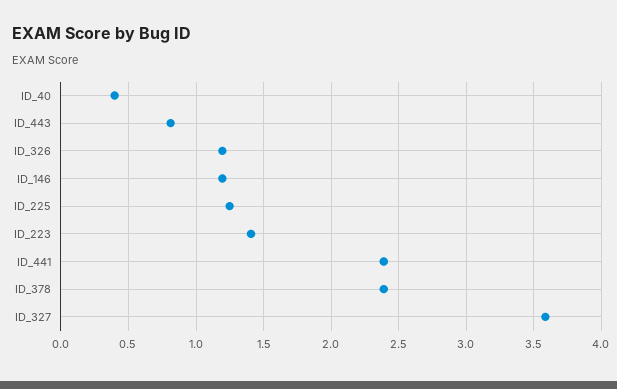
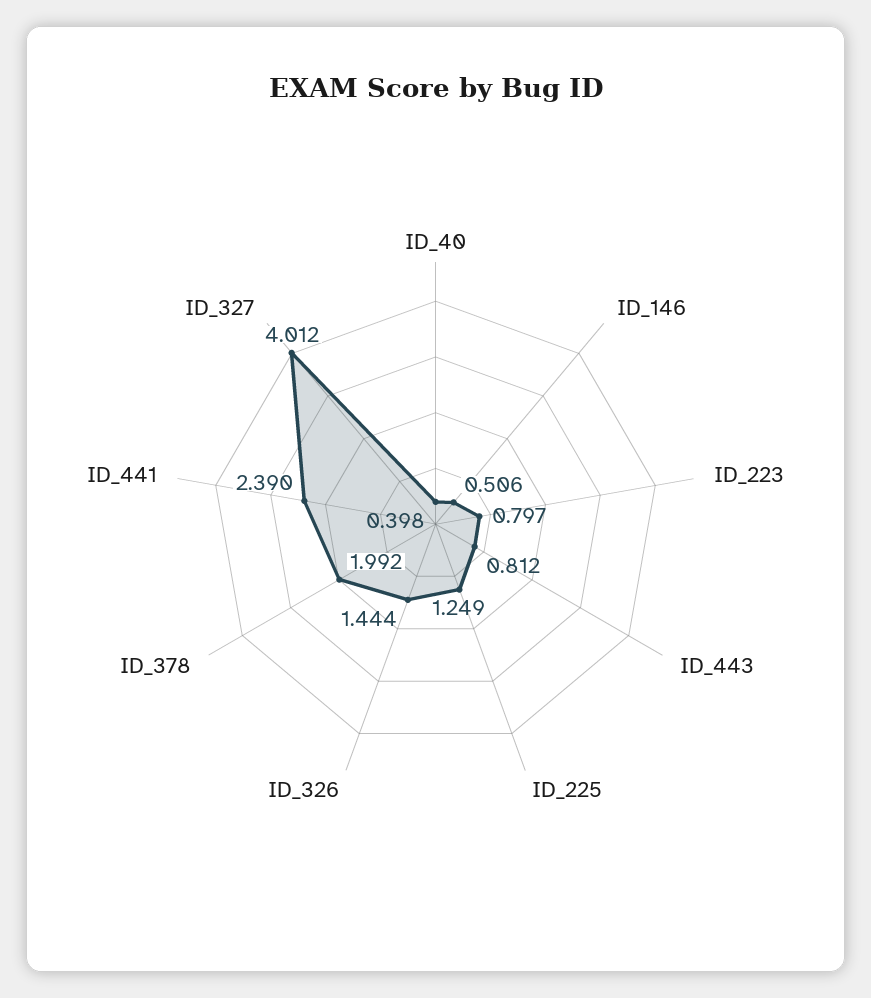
  {
    "ID_40": 0.398,
    "ID_443": 0.812,
-   "ID_326": 1.2,
+   "ID_326": 1.444,
-   "ID_146": 1.2,
+   "ID_146": 0.506,
    "ID_225": 1.249,
-   "ID_223": 1.4,
+   "ID_223": 0.797,
    "ID_441": 2.39,
-   "ID_378": 2.4,
+   "ID_378": 1.992,
-   "ID_327": 3.6
+   "ID_327": 4.012
  }

